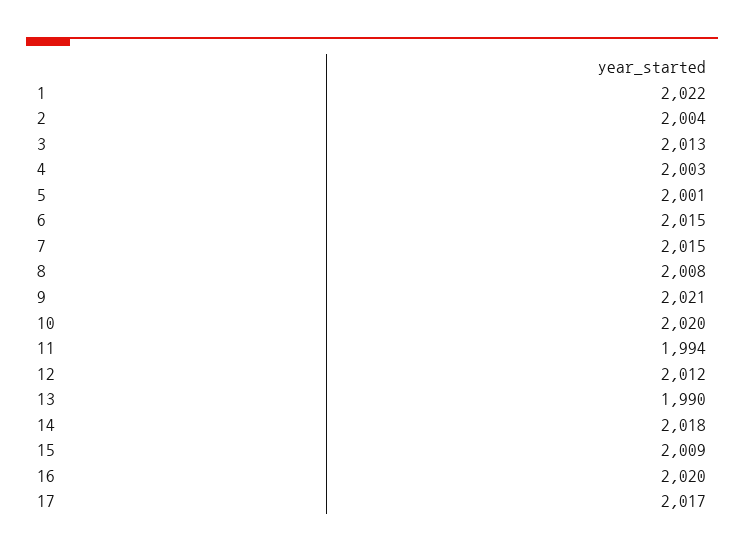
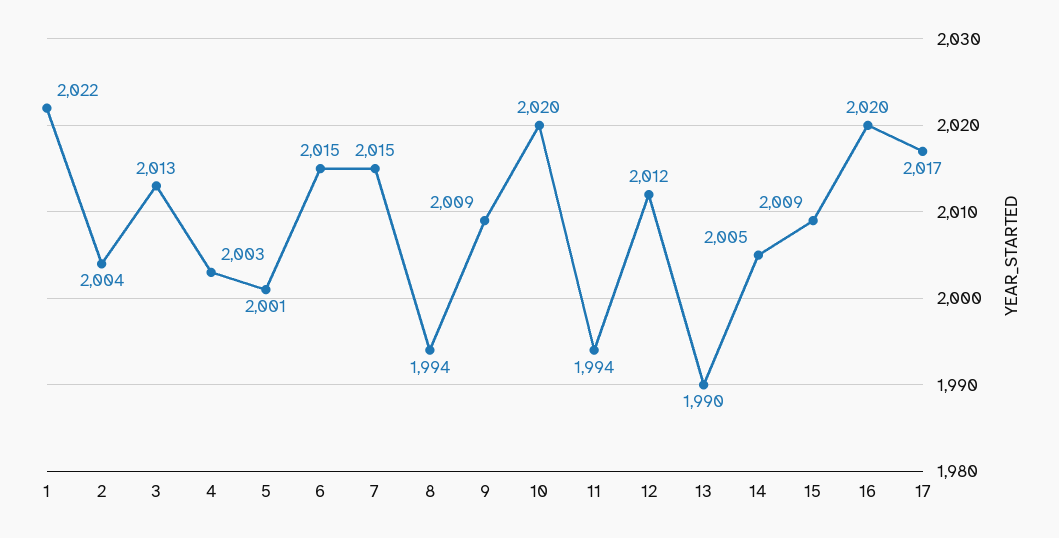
  {
    "1": 2022,
    "2": 2004,
    "3": 2013,
    "4": 2003,
    "5": 2001,
    "6": 2015,
    "7": 2015,
-   "8": 2008,
+   "8": 1994,
-   "9": 2021,
+   "9": 2009,
    "10": 2020,
    "11": 1994,
    "12": 2012,
    "13": 1990,
-   "14": 2018,
+   "14": 2005,
    "15": 2009,
    "16": 2020,
    "17": 2017
  }

